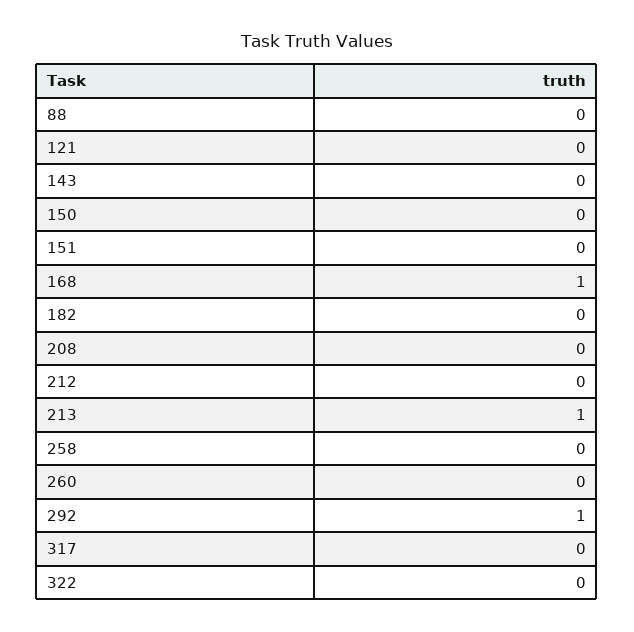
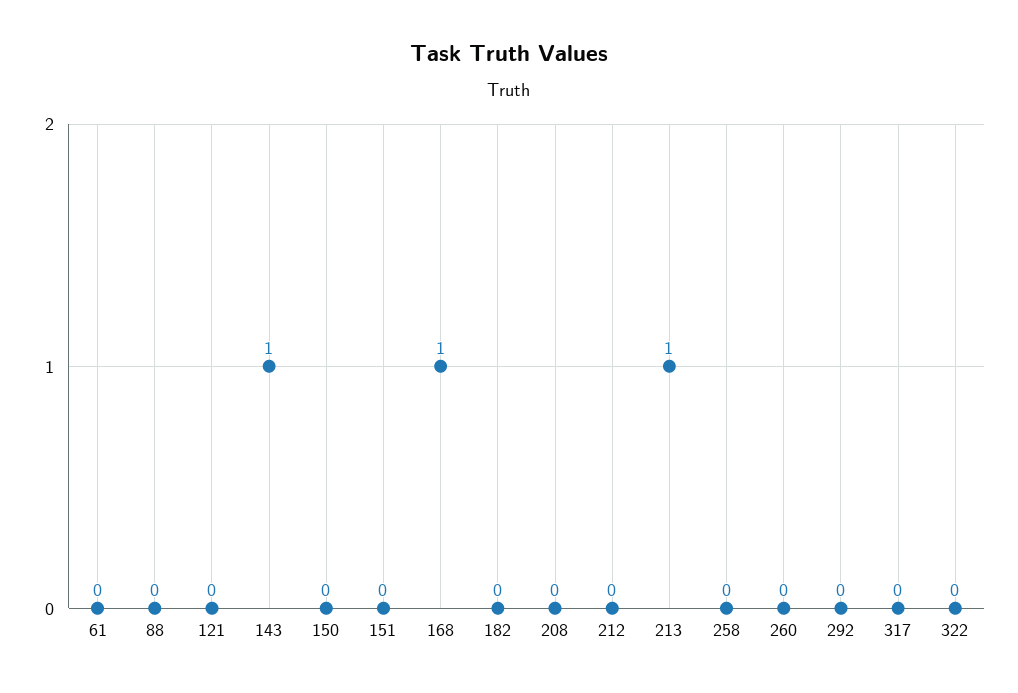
  {
    "88": 0,
    "121": 0,
-   "143": 0,
+   "143": 1,
    "150": 0,
    "151": 0,
    "168": 1,
    "182": 0,
    "208": 0,
    "212": 0,
    "213": 1,
    "258": 0,
    "260": 0,
-   "292": 1,
+   "292": 0,
    "317": 0,
-   "322": 0
+   "322": 0,
+   "61": 0
  }

